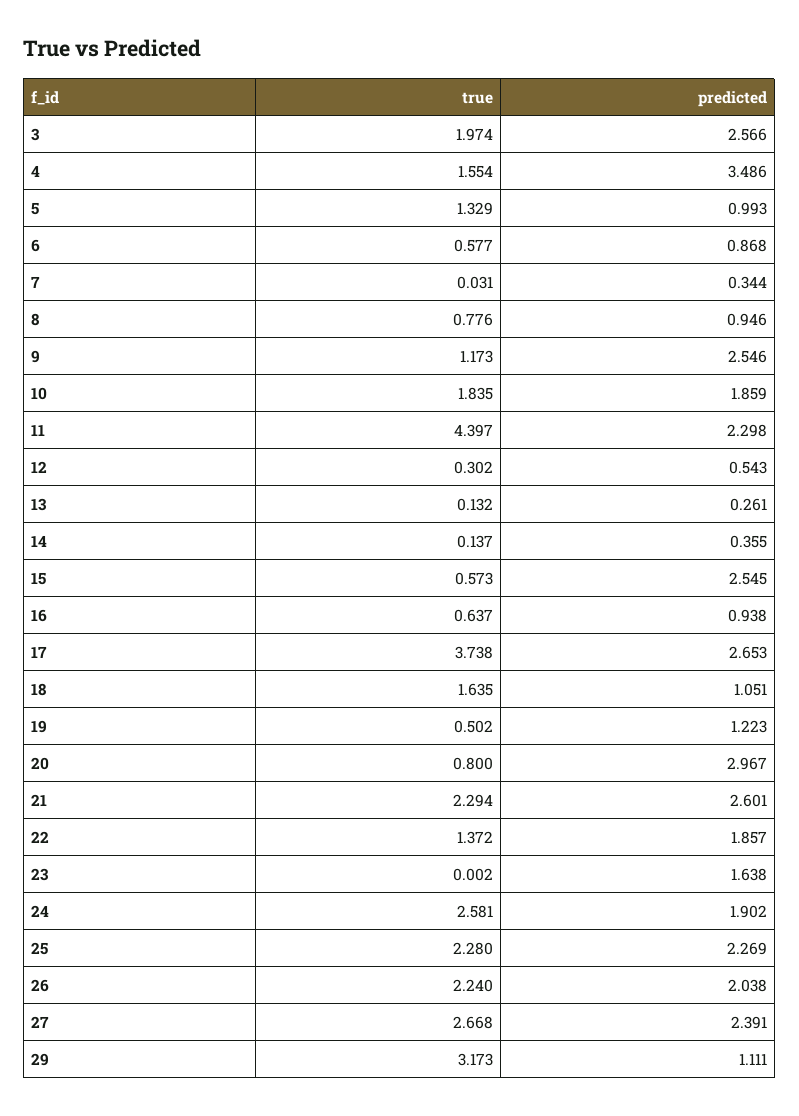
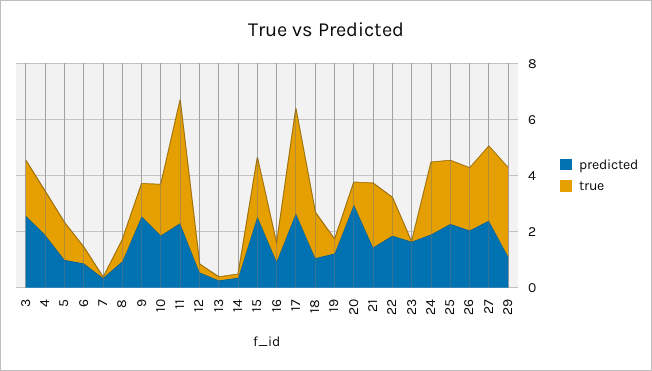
  {
    "true": {
      "3": 1.974,
      "4": 1.554,
      "5": 1.329,
      "6": 0.577,
      "7": 0.031,
      "8": 0.776,
      "9": 1.173,
      "10": 1.835,
      "11": 4.397,
      "12": 0.302,
      "13": 0.132,
      "14": 0.137,
-     "15": 0.573,
+     "15": 2,
      "16": 0.637,
      "17": 3.738,
      "18": 1.635,
      "19": 0.502,
      "20": 0.8,
      "21": 2.294,
      "22": 1.372,
      "23": 0.002,
      "24": 2.581,
      "25": 2.28,
      "26": 2.24,
      "27": 2.668,
      "29": 3.173
    },
    "predicted": {
      "3": 2.566,
-     "4": 3.486,
+     "4": 2,
      "5": 0.993,
      "6": 0.868,
      "7": 0.344,
      "8": 0.946,
      "9": 2.546,
      "10": 1.859,
      "11": 2.298,
      "12": 0.543,
      "13": 0.261,
      "14": 0.355,
      "15": 2.545,
      "16": 0.938,
      "17": 2.653,
      "18": 1.051,
      "19": 1.223,
      "20": 2.967,
-     "21": 2.601,
+     "21": 1.5,
      "22": 1.857,
      "23": 1.638,
      "24": 1.902,
      "25": 2.269,
      "26": 2.038,
      "27": 2.391,
      "29": 1.111
    }
  }

